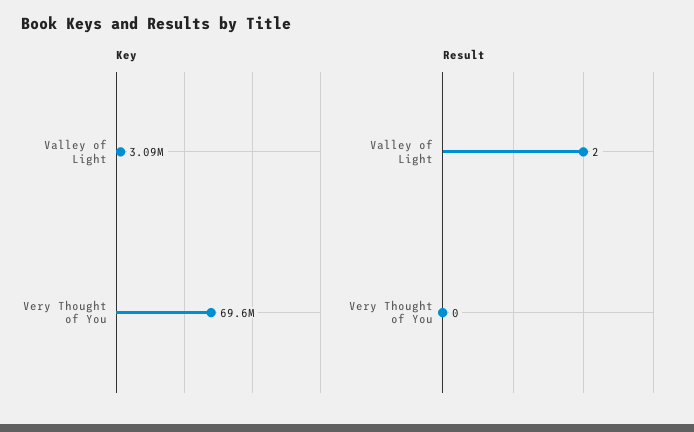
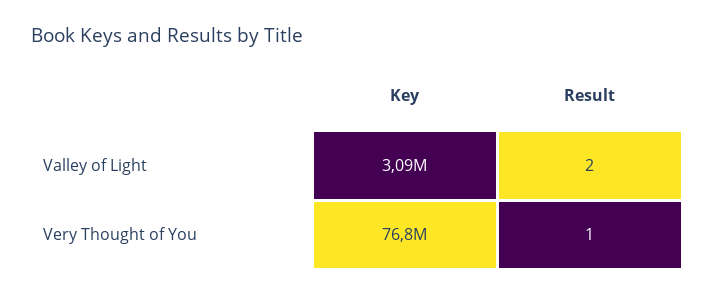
  {
    "Key": {
      "Valley of Light": 3090000,
-     "Very Thought of You": 69600000
+     "Very Thought of You": 76800000
    },
    "Result": {
      "Valley of Light": 2,
-     "Very Thought of You": 0
+     "Very Thought of You": 1
    }
  }

